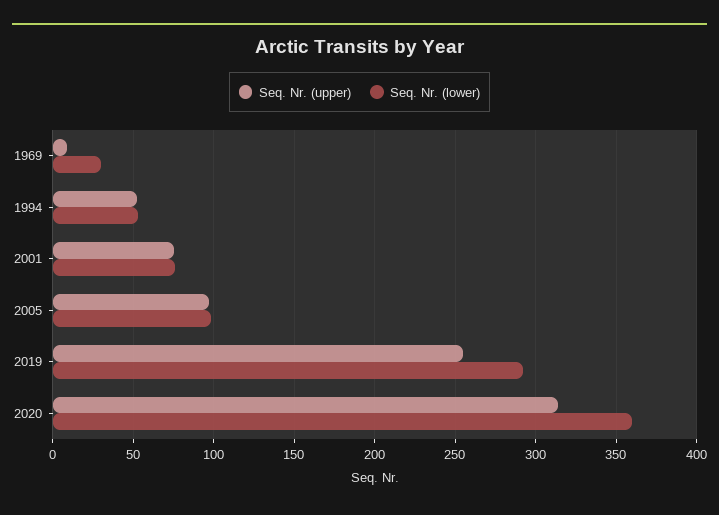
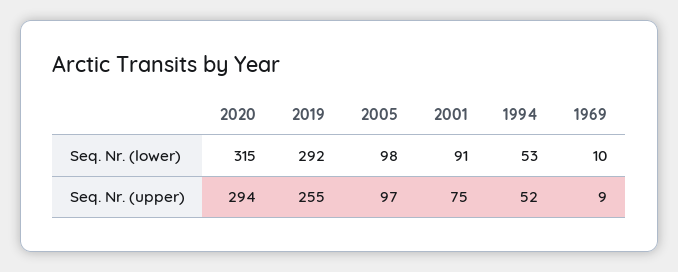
  {
    "Seq. Nr. (upper)": {
      "1969": 9,
      "1994": 52,
      "2001": 75,
      "2005": 97,
      "2019": 255,
-     "2020": 315
+     "2020": 294
    },
    "Seq. Nr. (lower)": {
-     "1969": 30,
+     "1969": 10,
      "1994": 53,
-     "2001": 75,
+     "2001": 91,
      "2005": 98,
      "2019": 292,
-     "2020": 360
+     "2020": 315
    }
  }

